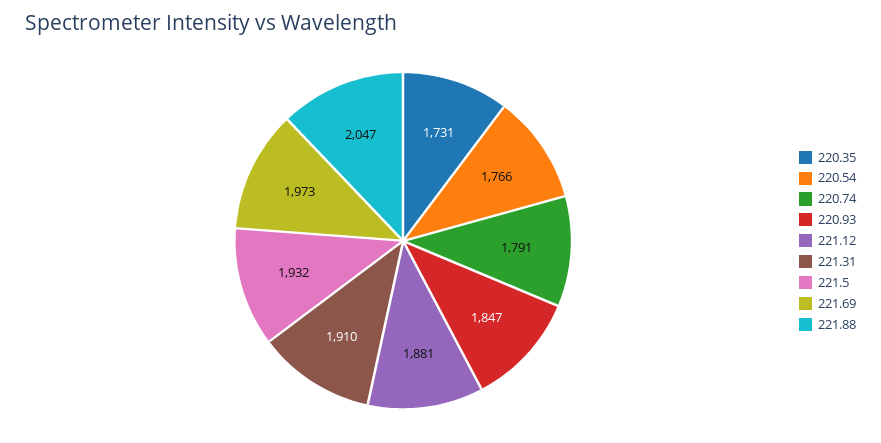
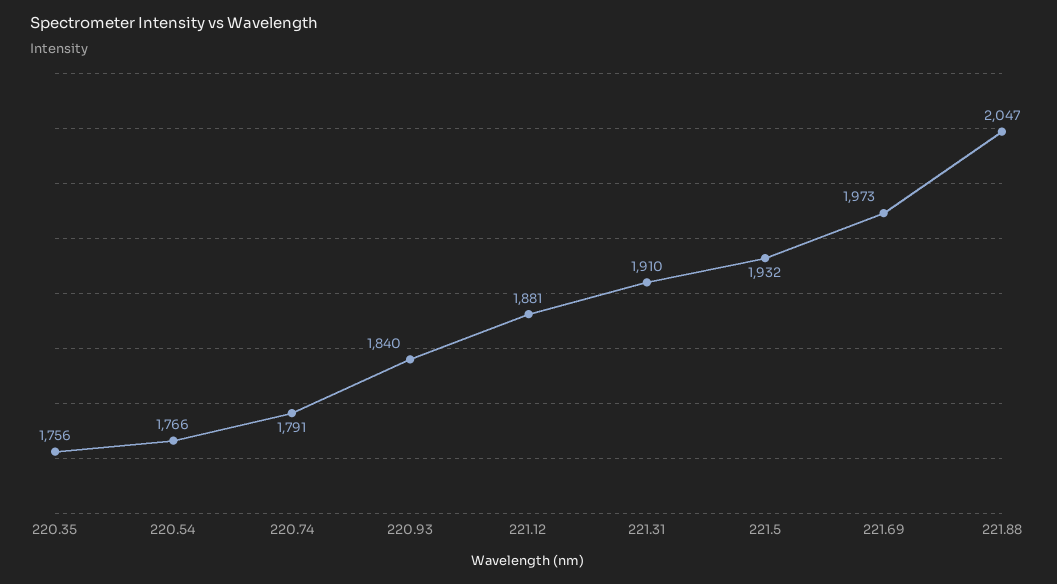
  {
-   "220.35": 1731,
+   "220.35": 1756,
    "220.54": 1766,
    "220.74": 1791,
-   "220.93": 1847,
+   "220.93": 1840,
    "221.12": 1881,
    "221.31": 1910,
    "221.5": 1932,
    "221.69": 1973,
    "221.88": 2047
  }

